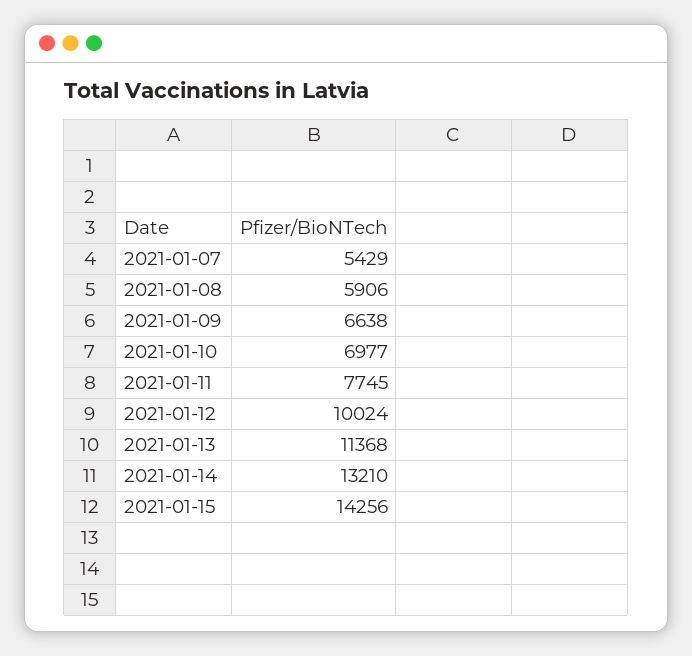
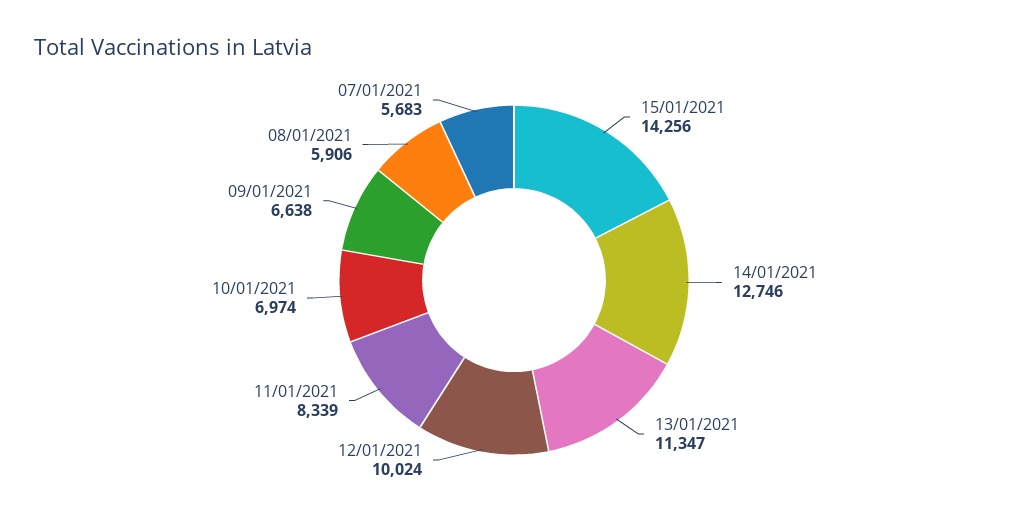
  {
-   "2021-01-07": 5429,
+   "2021-01-07": 5683,
    "2021-01-08": 5906,
    "2021-01-09": 6638,
-   "2021-01-10": 6977,
+   "2021-01-10": 6974,
-   "2021-01-11": 7745,
+   "2021-01-11": 8339,
    "2021-01-12": 10024,
-   "2021-01-13": 11368,
+   "2021-01-13": 11347,
-   "2021-01-14": 13210,
+   "2021-01-14": 12746,
    "2021-01-15": 14256
  }

